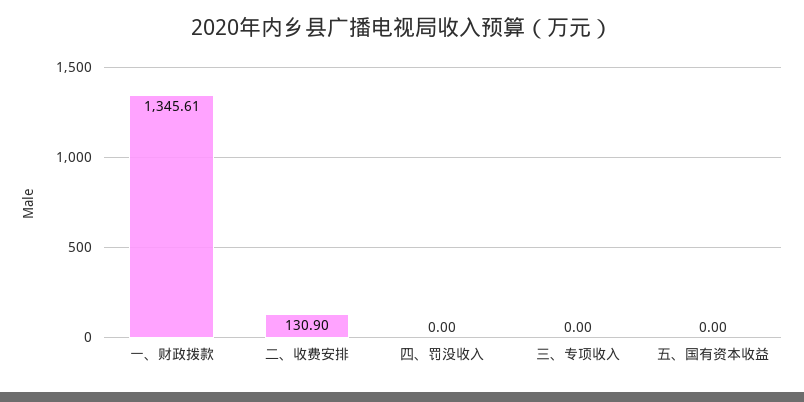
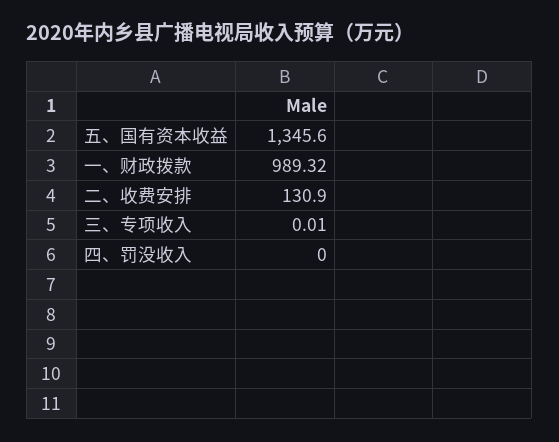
  {
-   "一、财政拨款": 1345.61,
+   "一、财政拨款": 989.32,
    "二、收费安排": 130.9,
    "四、罚没收入": 0,
-   "三、专项收入": 0,
+   "三、专项收入": 0.01,
-   "五、国有资本收益": 0
+   "五、国有资本收益": 1345.6
  }

